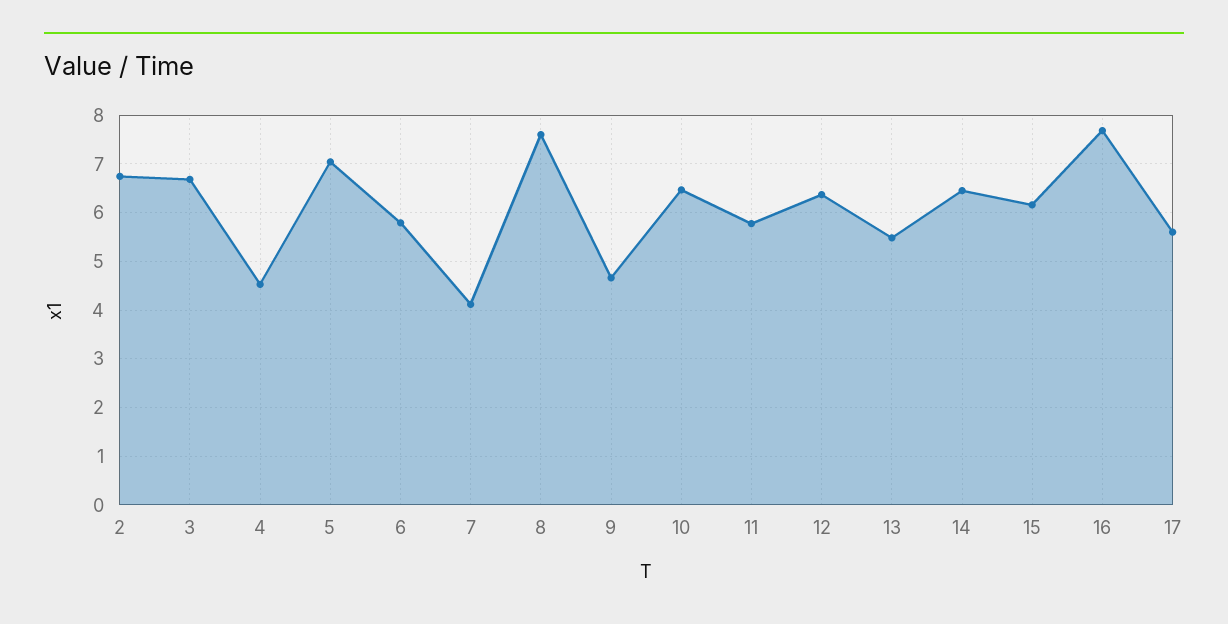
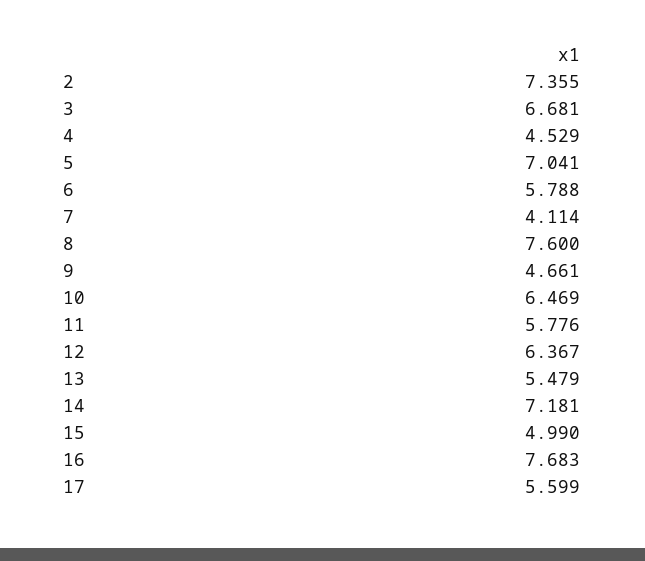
  {
-   "2": 6.8,
+   "2": 7.355,
    "3": 6.681,
    "4": 4.529,
    "5": 7.041,
    "6": 5.788,
    "7": 4.114,
    "8": 7.6,
    "9": 4.661,
    "10": 6.469,
    "11": 5.776,
    "12": 6.367,
    "13": 5.479,
-   "14": 6.4,
+   "14": 7.181,
-   "15": 6.2,
+   "15": 4.99,
    "16": 7.683,
    "17": 5.599
  }

